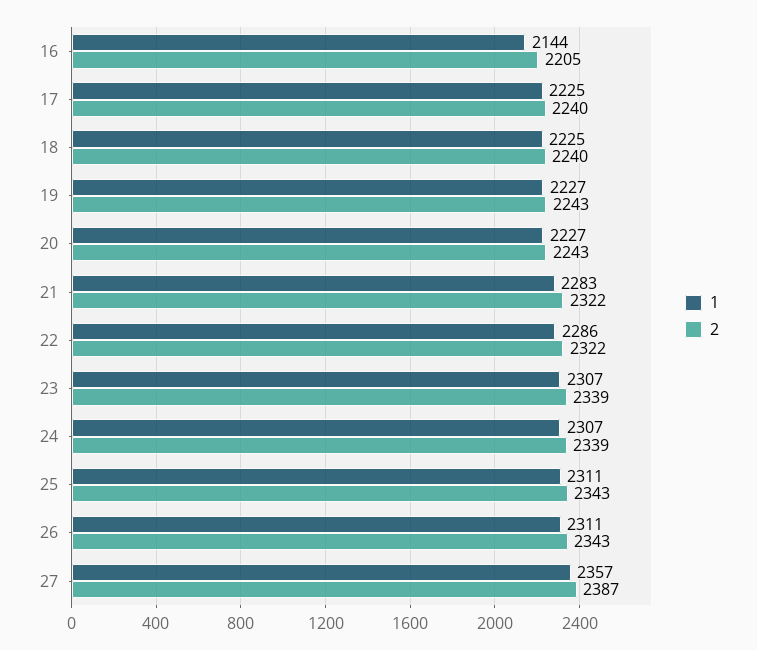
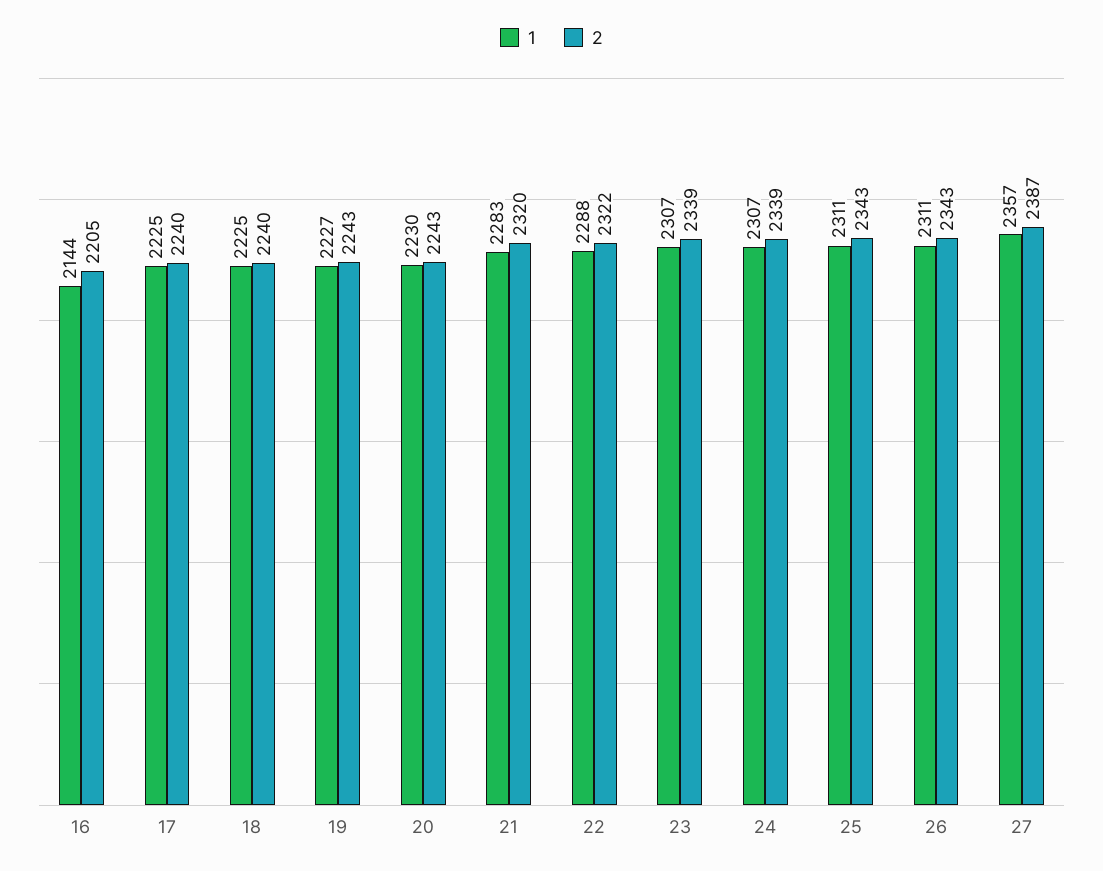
  {
    "1": {
      "16": 2144,
      "17": 2225,
      "18": 2225,
      "19": 2227,
-     "20": 2227,
+     "20": 2230,
      "21": 2283,
-     "22": 2286,
+     "22": 2288,
      "23": 2307,
      "24": 2307,
      "25": 2311,
      "26": 2311,
      "27": 2357
    },
    "2": {
      "16": 2205,
      "17": 2240,
      "18": 2240,
      "19": 2243,
      "20": 2243,
-     "21": 2322,
+     "21": 2320,
      "22": 2322,
      "23": 2339,
      "24": 2339,
      "25": 2343,
      "26": 2343,
      "27": 2387
    }
  }

